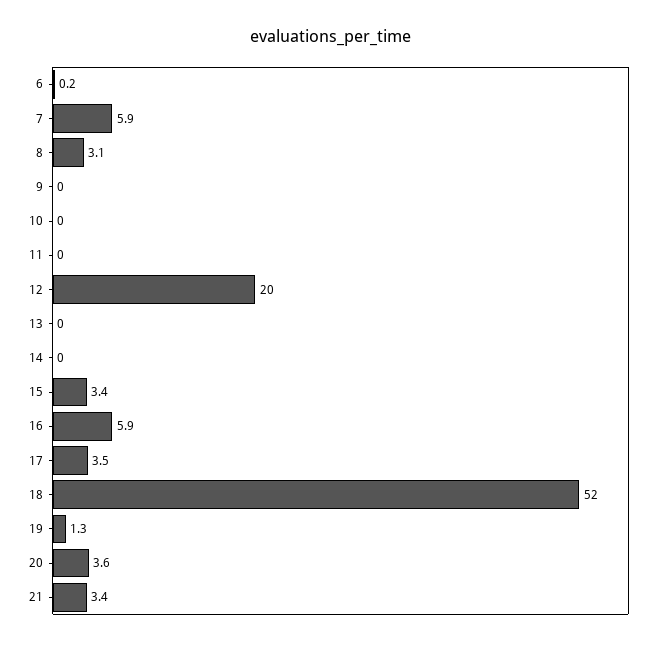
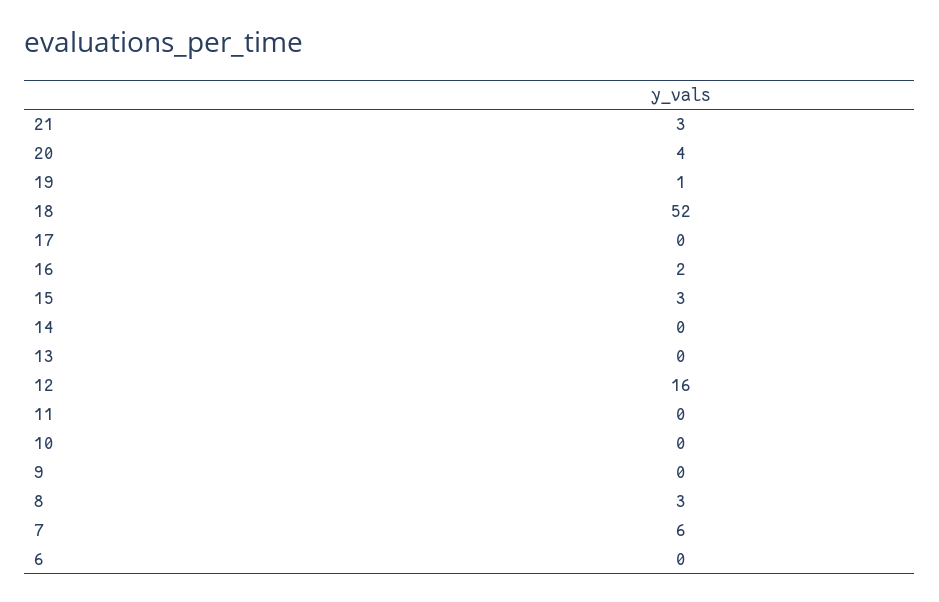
  {
    "6": 0.2,
    "7": 5.9,
    "8": 3.1,
    "9": 0,
    "10": 0,
    "11": 0,
-   "12": 20,
+   "12": 16,
    "13": 0,
    "14": 0,
    "15": 3.4,
-   "16": 5.9,
+   "16": 2,
-   "17": 3.5,
+   "17": 0,
    "18": 52,
    "19": 1.3,
    "20": 3.6,
    "21": 3.4
  }

